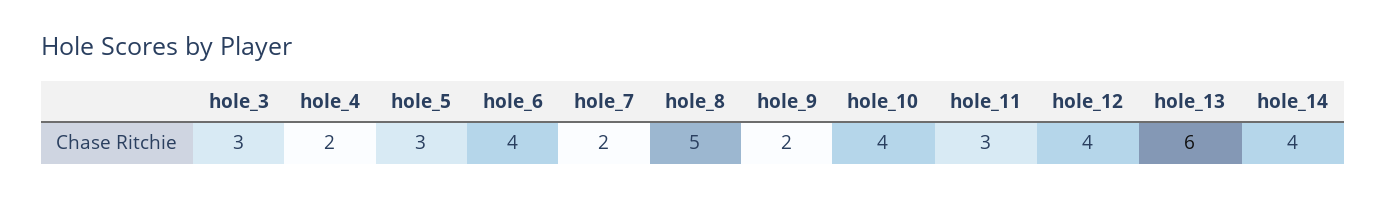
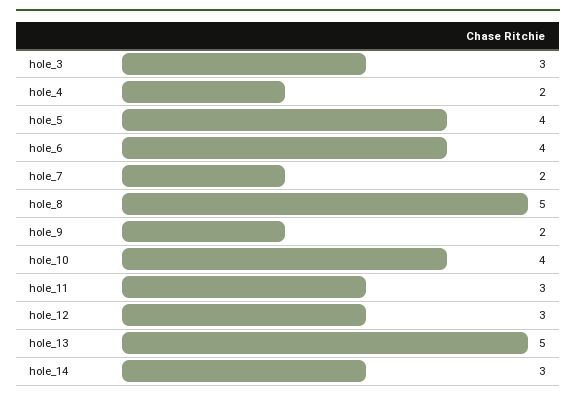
  {
    "hole_3": 3,
    "hole_4": 2,
-   "hole_5": 3,
+   "hole_5": 4,
    "hole_6": 4,
    "hole_7": 2,
    "hole_8": 5,
    "hole_9": 2,
    "hole_10": 4,
    "hole_11": 3,
-   "hole_12": 4,
+   "hole_12": 3,
-   "hole_13": 6,
+   "hole_13": 5,
-   "hole_14": 4
+   "hole_14": 3
  }

